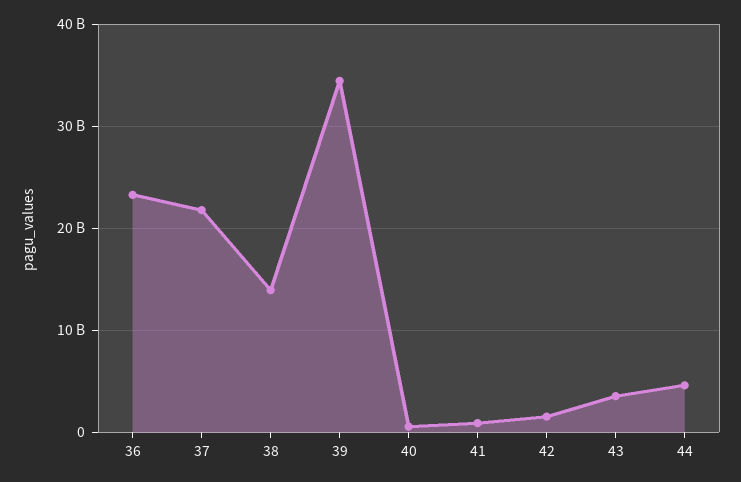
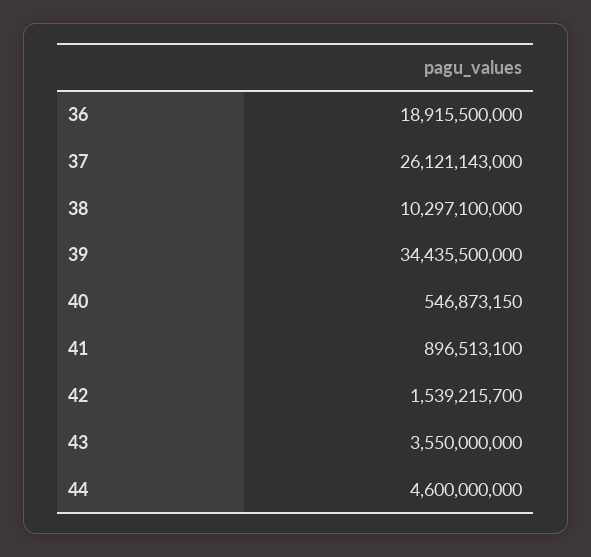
  {
-   "36": 23000000000,
+   "36": 18915500000,
-   "37": 22000000000,
+   "37": 26121143000,
-   "38": 14000000000,
+   "38": 10297100000,
    "39": 34435500000,
    "40": 546873150,
    "41": 896513100,
    "42": 1539215700,
    "43": 3550000000,
    "44": 4600000000
  }

